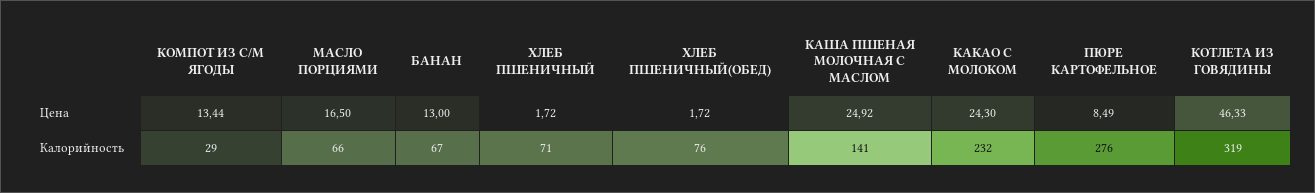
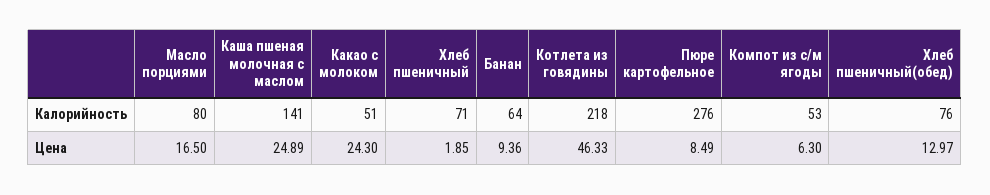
  {
    "КОМПОТ ИЗ С/М ЯГОДЫ": {
-     "Цена": 13.44,
+     "Цена": 6.3,
-     "Калорийность": 29
+     "Калорийность": 53
    },
    "МАСЛО ПОРЦИЯМИ": {
      "Цена": 16.5,
-     "Калорийность": 66
+     "Калорийность": 80
    },
    "БАНАН": {
-     "Цена": 13,
+     "Цена": 9.36,
-     "Калорийность": 67
+     "Калорийность": 64
    },
    "ХЛЕБ ПШЕНИЧНЫЙ": {
-     "Цена": 1.72,
+     "Цена": 1.85,
      "Калорийность": 71
    },
    "ХЛЕБ ПШЕНИЧНЫЙ(ОБЕД)": {
-     "Цена": 1.72,
+     "Цена": 12.97,
      "Калорийность": 76
    },
    "КАША ПШЕНАЯ МОЛОЧНАЯ С МАСЛОМ": {
-     "Цена": 24.92,
+     "Цена": 24.89,
      "Калорийность": 141
    },
    "КАКАО С МОЛОКОМ": {
      "Цена": 24.3,
-     "Калорийность": 232
+     "Калорийность": 51
    },
    "ПЮРЕ КАРТОФЕЛЬНОЕ": {
      "Цена": 8.49,
      "Калорийность": 276
    },
    "КОТЛЕТА ИЗ ГОВЯДИНЫ": {
      "Цена": 46.33,
-     "Калорийность": 319
+     "Калорийность": 218
    }
  }

